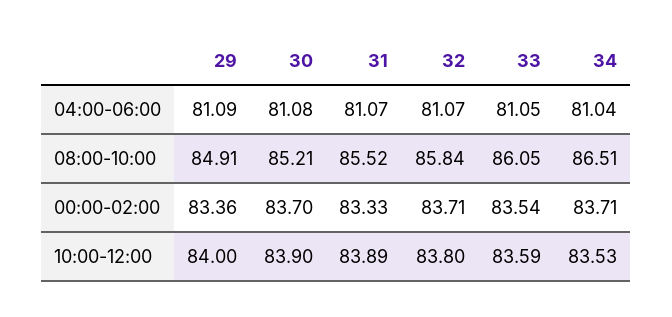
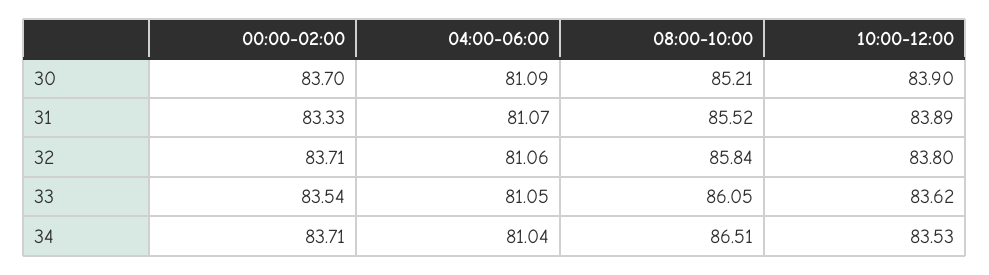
  {
-   "29": {
-     "04:00-06:00": 81.09,
-     "08:00-10:00": 84.91,
-     "00:00-02:00": 83.36,
-     "10:00-12:00": 84
-   },
    "30": {
-     "04:00-06:00": 81.08,
+     "04:00-06:00": 81.09,
      "08:00-10:00": 85.21,
      "00:00-02:00": 83.7,
      "10:00-12:00": 83.9
    },
    "31": {
      "04:00-06:00": 81.07,
      "08:00-10:00": 85.52,
      "00:00-02:00": 83.33,
      "10:00-12:00": 83.89
    },
    "32": {
-     "04:00-06:00": 81.07,
+     "04:00-06:00": 81.06,
      "08:00-10:00": 85.84,
      "00:00-02:00": 83.71,
      "10:00-12:00": 83.8
    },
    "33": {
      "04:00-06:00": 81.05,
      "08:00-10:00": 86.05,
      "00:00-02:00": 83.54,
-     "10:00-12:00": 83.59
+     "10:00-12:00": 83.62
    },
    "34": {
      "04:00-06:00": 81.04,
      "08:00-10:00": 86.51,
      "00:00-02:00": 83.71,
      "10:00-12:00": 83.53
    }
  }

